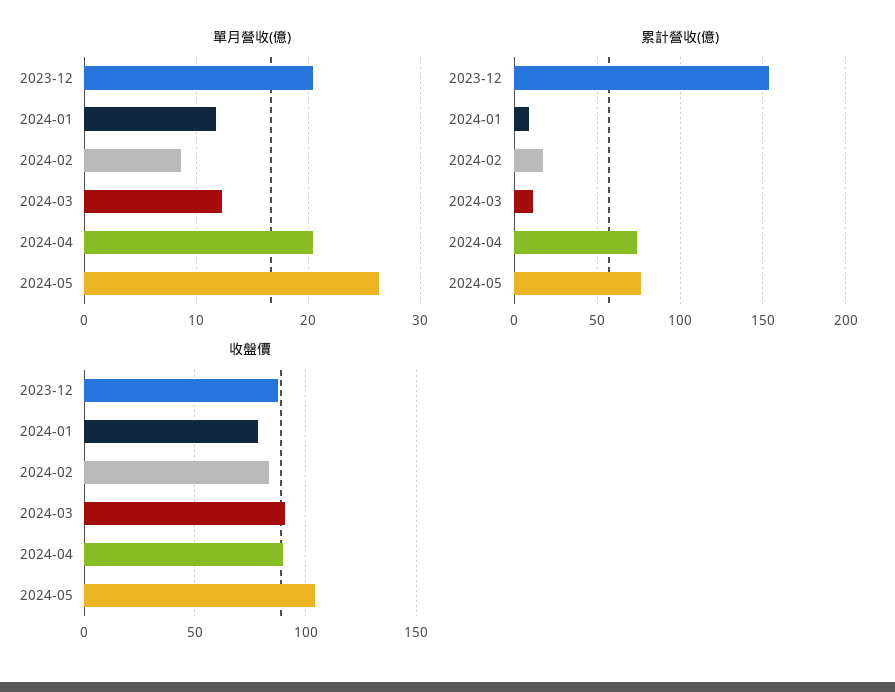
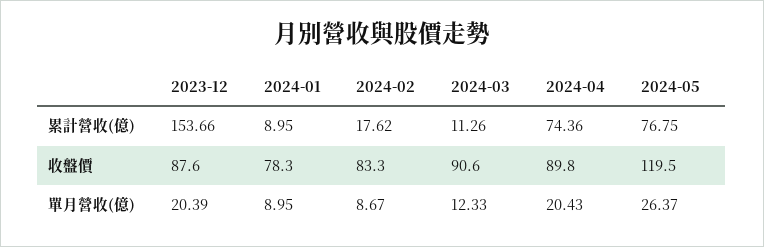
  {
    "單月營收(億)": {
      "2023-12": 20.39,
-     "2024-01": 12,
+     "2024-01": 8.95,
      "2024-02": 8.67,
      "2024-03": 12.33,
      "2024-04": 20.43,
      "2024-05": 26.37
    },
    "累計營收(億)": {
      "2023-12": 153.66,
      "2024-01": 8.95,
      "2024-02": 17.62,
      "2024-03": 11.26,
      "2024-04": 74.36,
      "2024-05": 76.75
    },
    "收盤價": {
      "2023-12": 87.6,
      "2024-01": 78.3,
      "2024-02": 83.3,
      "2024-03": 90.6,
      "2024-04": 89.8,
-     "2024-05": 105
+     "2024-05": 119.5
    }
  }

